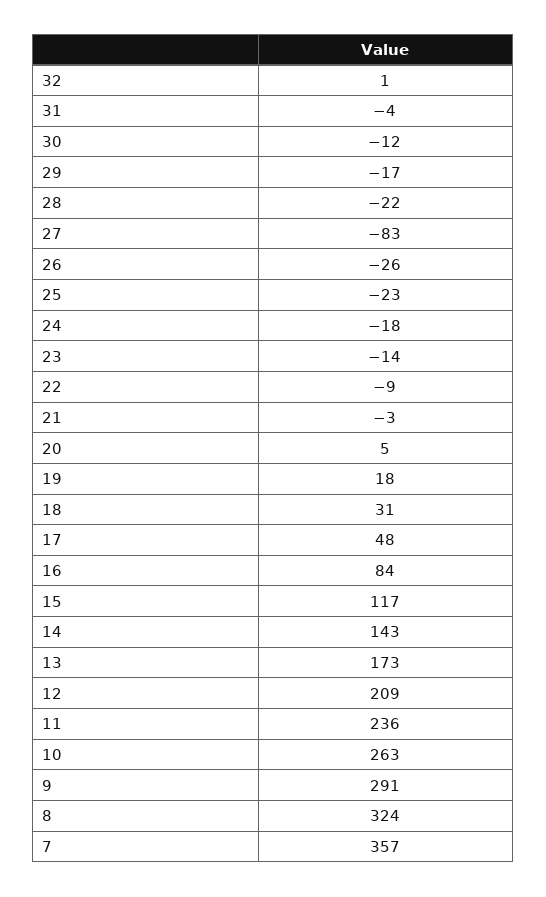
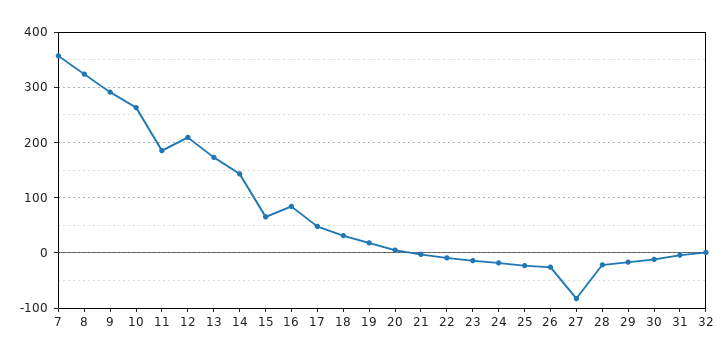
  {
    "32": 1,
    "31": -4,
    "30": -12,
    "29": -17,
    "28": -22,
    "27": -83,
    "26": -26,
    "25": -23,
    "24": -18,
    "23": -14,
    "22": -9,
    "21": -3,
    "20": 5,
    "19": 18,
    "18": 31,
    "17": 48,
    "16": 84,
-   "15": 117,
+   "15": 60,
    "14": 143,
    "13": 173,
    "12": 209,
-   "11": 236,
+   "11": 180,
    "10": 263,
    "9": 291,
    "8": 324,
    "7": 357
  }

